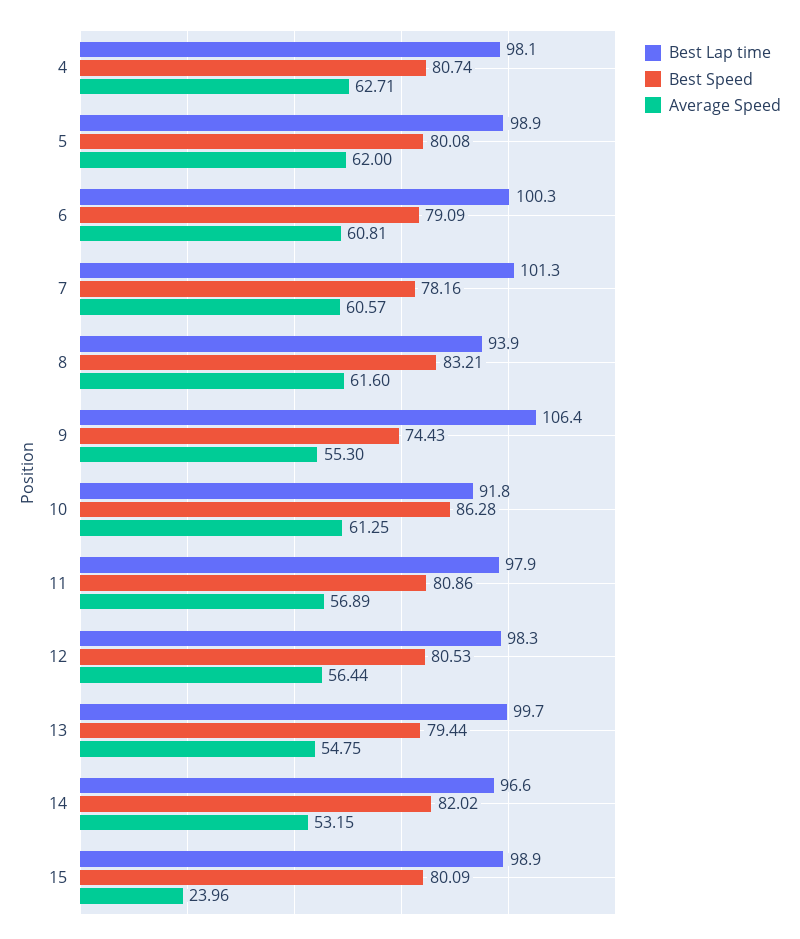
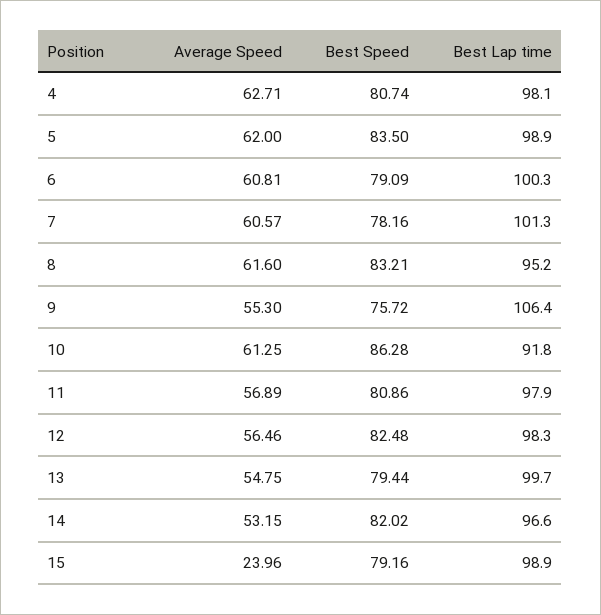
  {
    "Best Lap time": {
      "4": 98.1,
      "5": 98.9,
      "6": 100.3,
      "7": 101.3,
-     "8": 93.9,
+     "8": 95.2,
      "9": 106.4,
      "10": 91.8,
      "11": 97.9,
      "12": 98.3,
      "13": 99.7,
      "14": 96.6,
      "15": 98.9
    },
    "Best Speed": {
      "4": 80.74,
-     "5": 80.08,
+     "5": 83.5,
      "6": 79.09,
      "7": 78.16,
      "8": 83.21,
-     "9": 74.43,
+     "9": 75.72,
      "10": 86.28,
      "11": 80.86,
-     "12": 80.53,
+     "12": 82.48,
      "13": 79.44,
      "14": 82.02,
-     "15": 80.09
+     "15": 79.16
    },
    "Average Speed": {
      "4": 62.71,
      "5": 62,
      "6": 60.81,
      "7": 60.57,
      "8": 61.6,
      "9": 55.3,
      "10": 61.25,
      "11": 56.89,
-     "12": 56.44,
+     "12": 56.46,
      "13": 54.75,
      "14": 53.15,
      "15": 23.96
    }
  }

